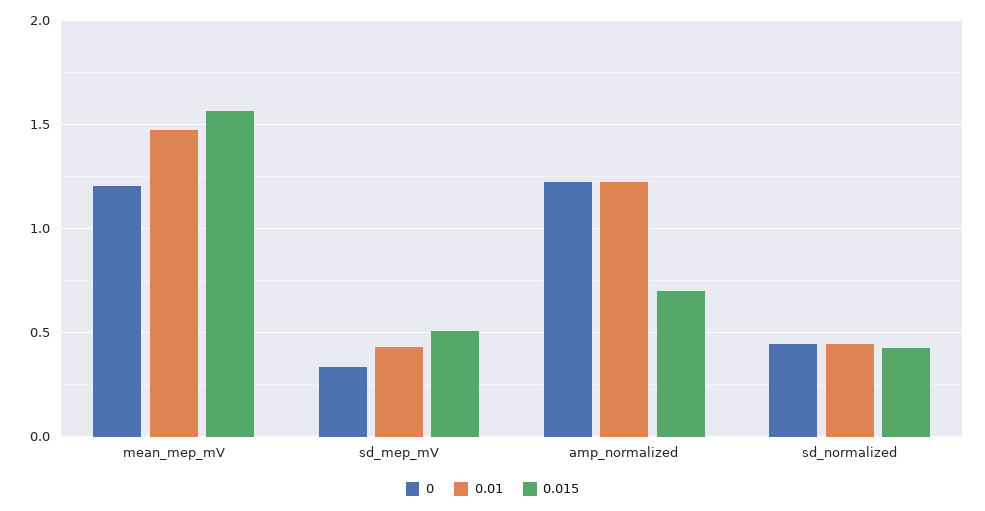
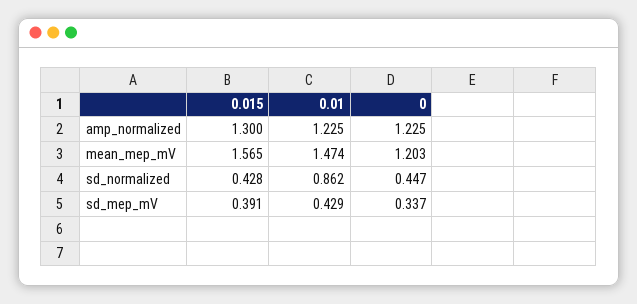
  {
    "0": {
      "mean_mep_mV": 1.203,
      "sd_mep_mV": 0.337,
      "amp_normalized": 1.225,
      "sd_normalized": 0.447
    },
    "0.01": {
      "mean_mep_mV": 1.474,
      "sd_mep_mV": 0.429,
      "amp_normalized": 1.225,
-     "sd_normalized": 0.45
+     "sd_normalized": 0.862
    },
    "0.015": {
      "mean_mep_mV": 1.565,
-     "sd_mep_mV": 0.5,
+     "sd_mep_mV": 0.391,
-     "amp_normalized": 0.7,
+     "amp_normalized": 1.3,
      "sd_normalized": 0.428
    }
  }

